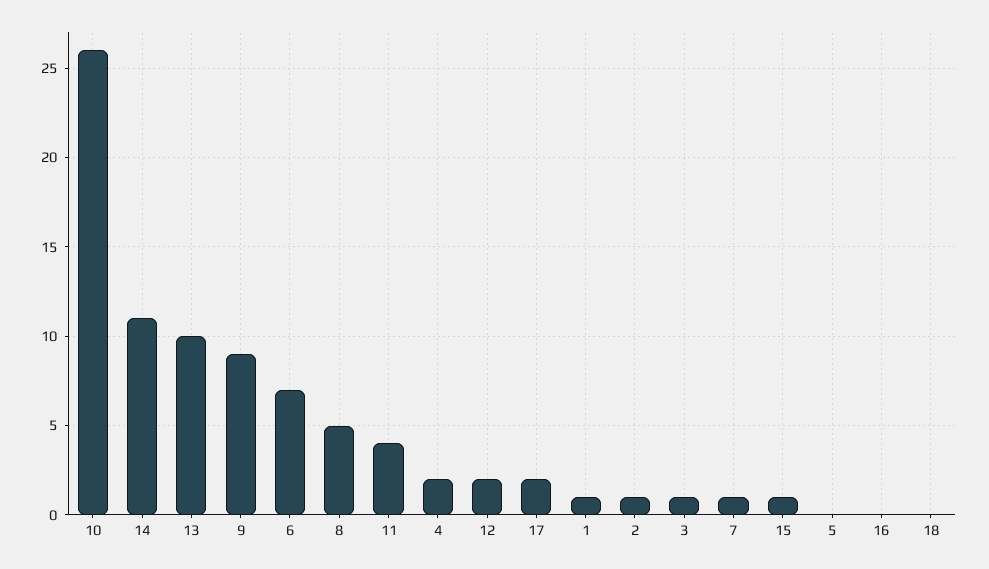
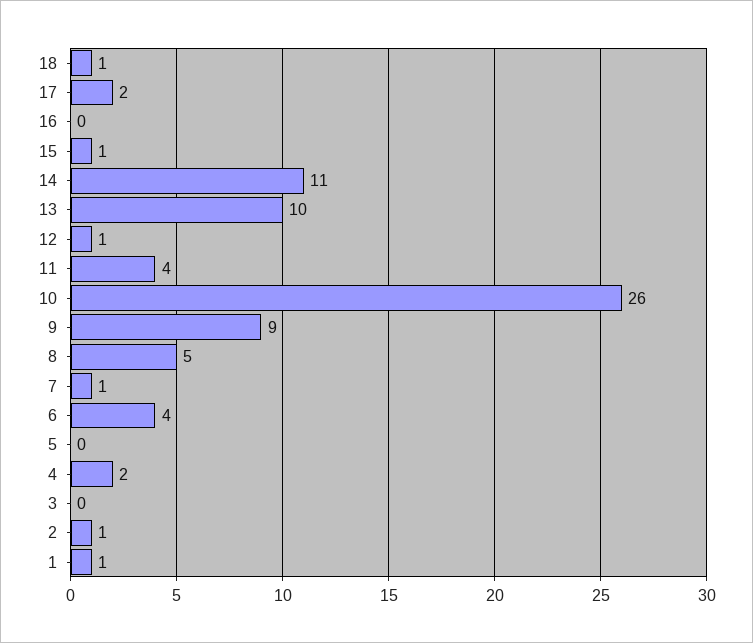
  {
    "10": 26,
    "14": 11,
    "13": 10,
    "9": 9,
-   "6": 7,
+   "6": 4,
    "8": 5,
    "11": 4,
    "4": 2,
-   "12": 2,
+   "12": 1,
    "17": 2,
    "1": 1,
    "2": 1,
-   "3": 1,
+   "3": 0,
    "7": 1,
    "15": 1,
    "5": 0,
    "16": 0,
-   "18": 0
+   "18": 1
  }

